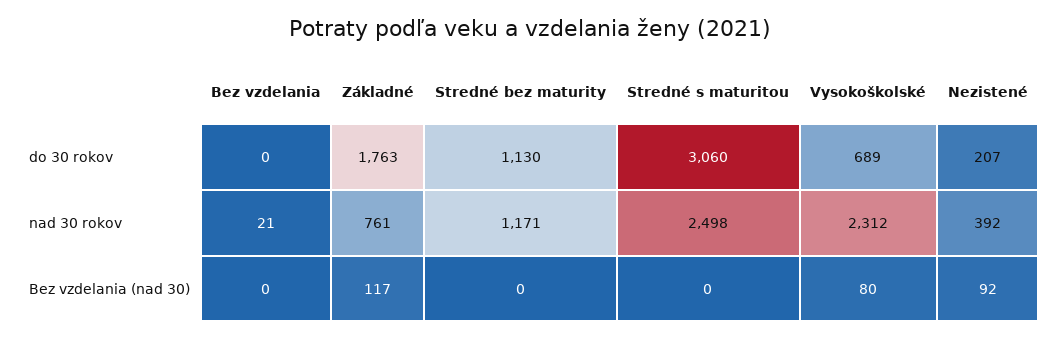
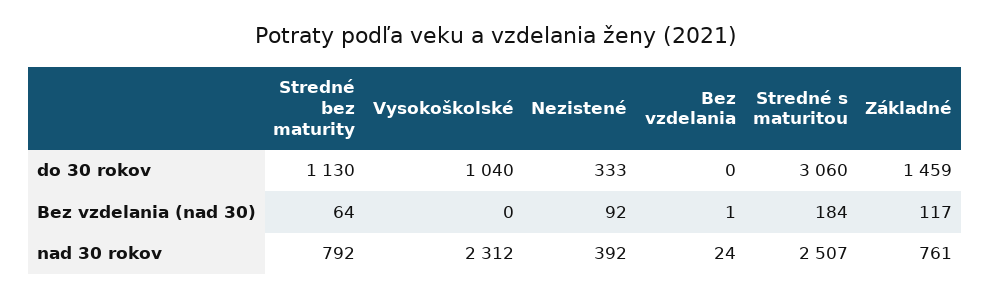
  {
    "Bez vzdelania": {
      "do 30 rokov": 0,
-     "nad 30 rokov": 21,
+     "nad 30 rokov": 24,
-     "Bez vzdelania (nad 30)": 0
+     "Bez vzdelania (nad 30)": 1
    },
    "Základné": {
-     "do 30 rokov": 1763,
+     "do 30 rokov": 1459,
      "nad 30 rokov": 761,
      "Bez vzdelania (nad 30)": 117
    },
    "Stredné bez maturity": {
      "do 30 rokov": 1130,
-     "nad 30 rokov": 1171,
+     "nad 30 rokov": 792,
-     "Bez vzdelania (nad 30)": 0
+     "Bez vzdelania (nad 30)": 64
    },
    "Stredné s maturitou": {
      "do 30 rokov": 3060,
-     "nad 30 rokov": 2498,
+     "nad 30 rokov": 2507,
-     "Bez vzdelania (nad 30)": 0
+     "Bez vzdelania (nad 30)": 184
    },
    "Vysokoškolské": {
-     "do 30 rokov": 689,
+     "do 30 rokov": 1040,
      "nad 30 rokov": 2312,
-     "Bez vzdelania (nad 30)": 80
+     "Bez vzdelania (nad 30)": 0
    },
    "Nezistené": {
-     "do 30 rokov": 207,
+     "do 30 rokov": 333,
      "nad 30 rokov": 392,
      "Bez vzdelania (nad 30)": 92
    }
  }

